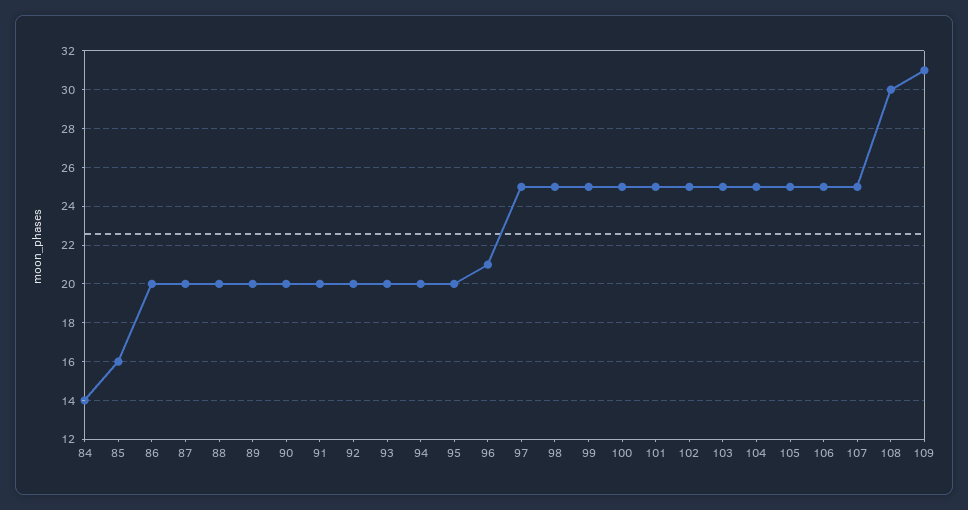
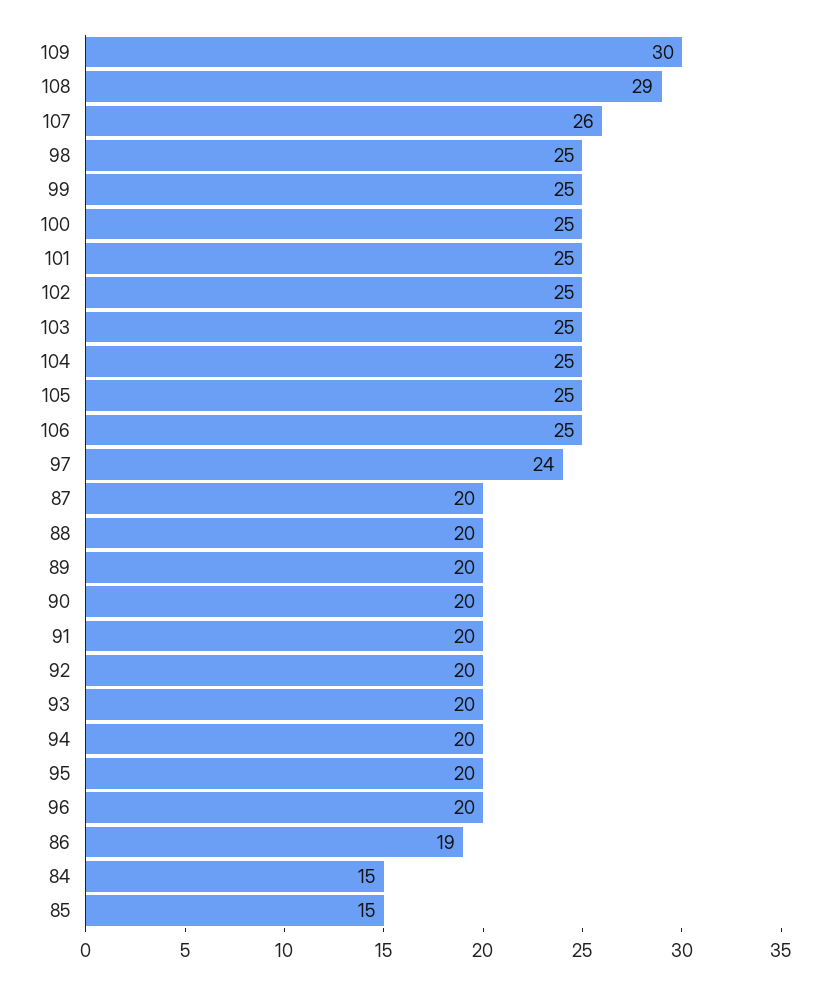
  {
-   "84": 14,
+   "84": 15,
-   "85": 16,
+   "85": 15,
-   "86": 20,
+   "86": 19,
    "87": 20,
    "88": 20,
    "89": 20,
    "90": 20,
    "91": 20,
    "92": 20,
    "93": 20,
    "94": 20,
    "95": 20,
-   "96": 21,
+   "96": 20,
-   "97": 25,
+   "97": 24,
    "98": 25,
    "99": 25,
    "100": 25,
    "101": 25,
    "102": 25,
    "103": 25,
    "104": 25,
    "105": 25,
    "106": 25,
-   "107": 25,
+   "107": 26,
-   "108": 30,
+   "108": 29,
-   "109": 31
+   "109": 30
  }

